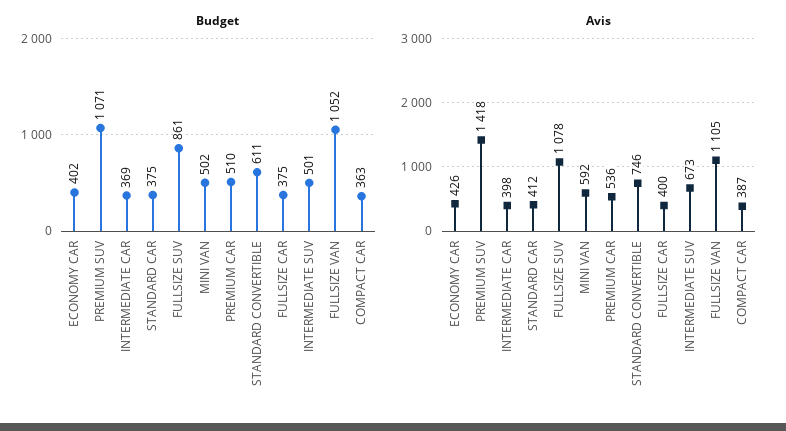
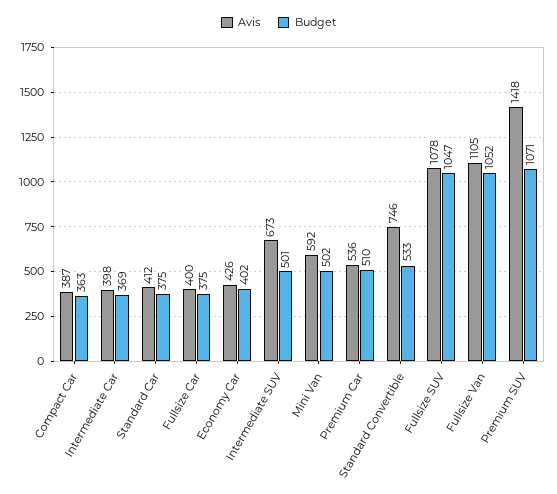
  {
    "Budget": {
      "ECONOMY CAR": 402,
      "PREMIUM SUV": 1071,
      "INTERMEDIATE CAR": 369,
      "STANDARD CAR": 375,
-     "FULLSIZE SUV": 861,
+     "FULLSIZE SUV": 1047,
      "MINI VAN": 502,
      "PREMIUM CAR": 510,
-     "STANDARD CONVERTIBLE": 611,
+     "STANDARD CONVERTIBLE": 533,
      "FULLSIZE CAR": 375,
      "INTERMEDIATE SUV": 501,
      "FULLSIZE VAN": 1052,
      "COMPACT CAR": 363
    },
    "Avis": {
      "ECONOMY CAR": 426,
      "PREMIUM SUV": 1418,
      "INTERMEDIATE CAR": 398,
      "STANDARD CAR": 412,
      "FULLSIZE SUV": 1078,
      "MINI VAN": 592,
      "PREMIUM CAR": 536,
      "STANDARD CONVERTIBLE": 746,
      "FULLSIZE CAR": 400,
      "INTERMEDIATE SUV": 673,
      "FULLSIZE VAN": 1105,
      "COMPACT CAR": 387
    }
  }

